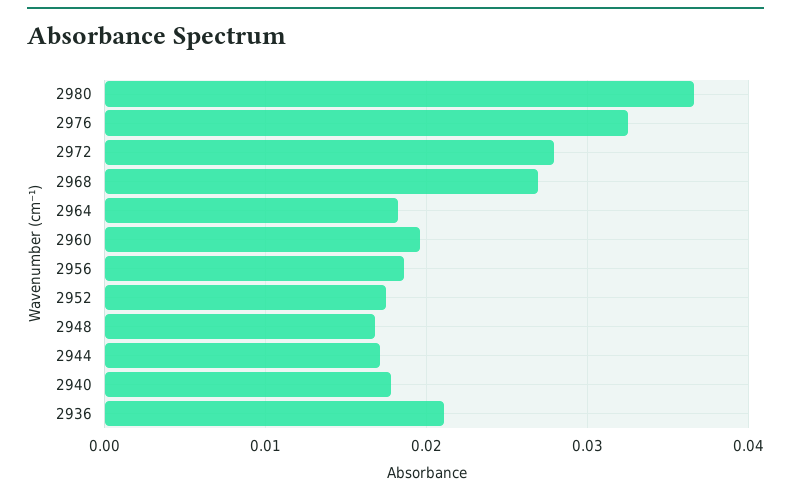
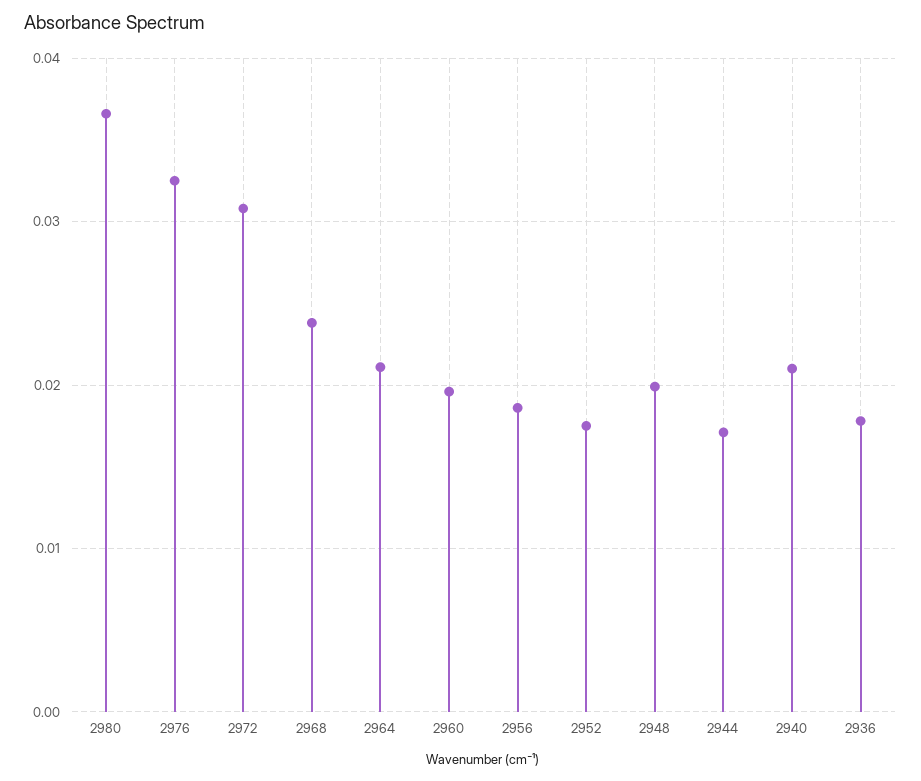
  {
    "2980": 0.037,
    "2976": 0.033,
-   "2972": 0.028,
+   "2972": 0.031,
-   "2968": 0.027,
+   "2968": 0.024,
-   "2964": 0.018,
+   "2964": 0.021,
    "2960": 0.02,
    "2956": 0.019,
    "2952": 0.018,
-   "2948": 0.017,
+   "2948": 0.02,
    "2944": 0.017,
-   "2940": 0.018,
+   "2940": 0.021,
-   "2936": 0.021
+   "2936": 0.018
  }

